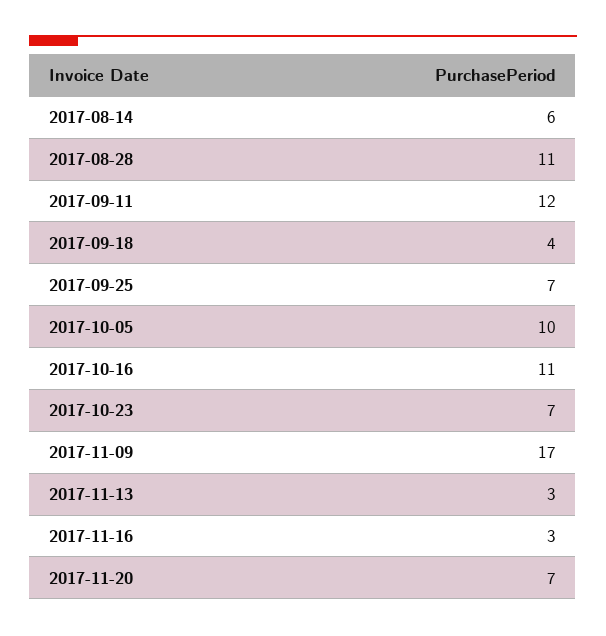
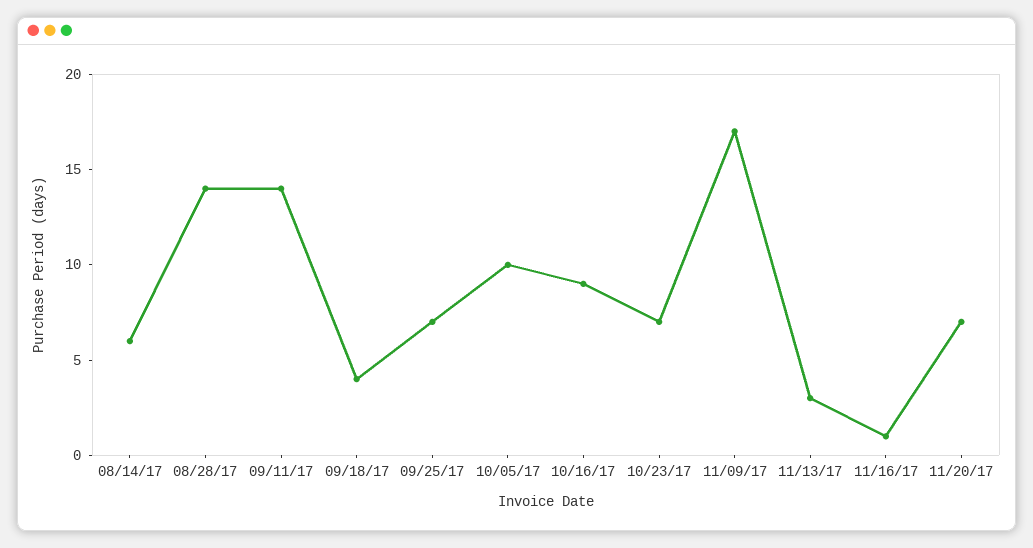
  {
    "2017-08-14": 6,
-   "2017-08-28": 11,
+   "2017-08-28": 14,
-   "2017-09-11": 12,
+   "2017-09-11": 14,
    "2017-09-18": 4,
    "2017-09-25": 7,
    "2017-10-05": 10,
-   "2017-10-16": 11,
+   "2017-10-16": 9,
    "2017-10-23": 7,
    "2017-11-09": 17,
    "2017-11-13": 3,
-   "2017-11-16": 3,
+   "2017-11-16": 1,
    "2017-11-20": 7
  }

